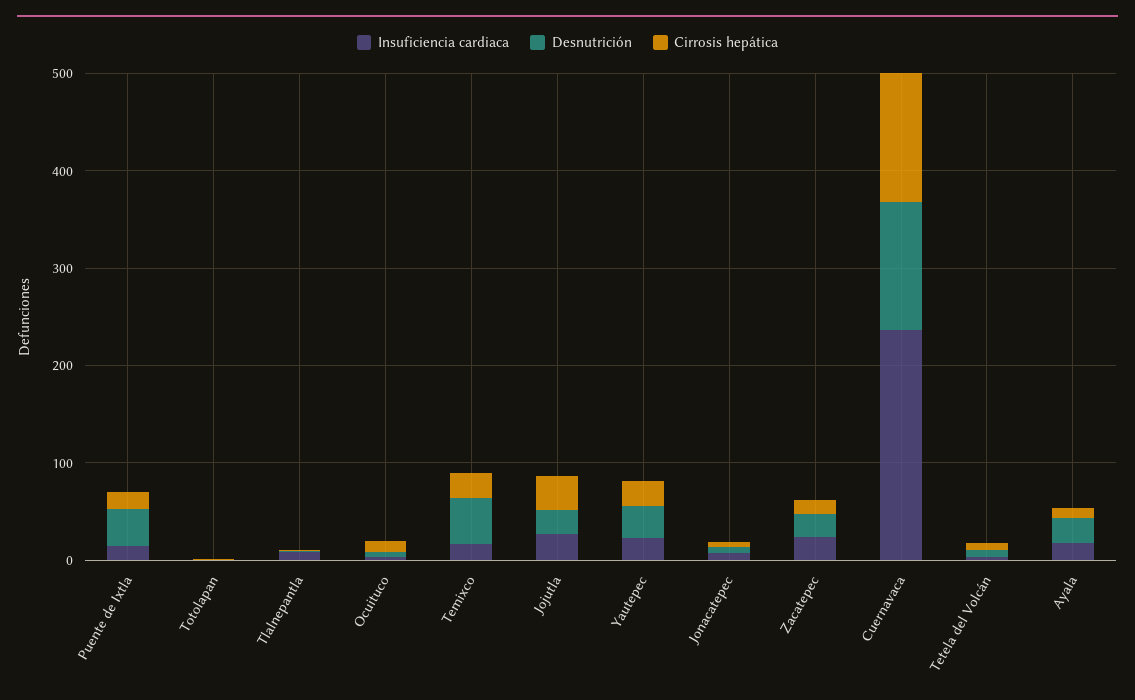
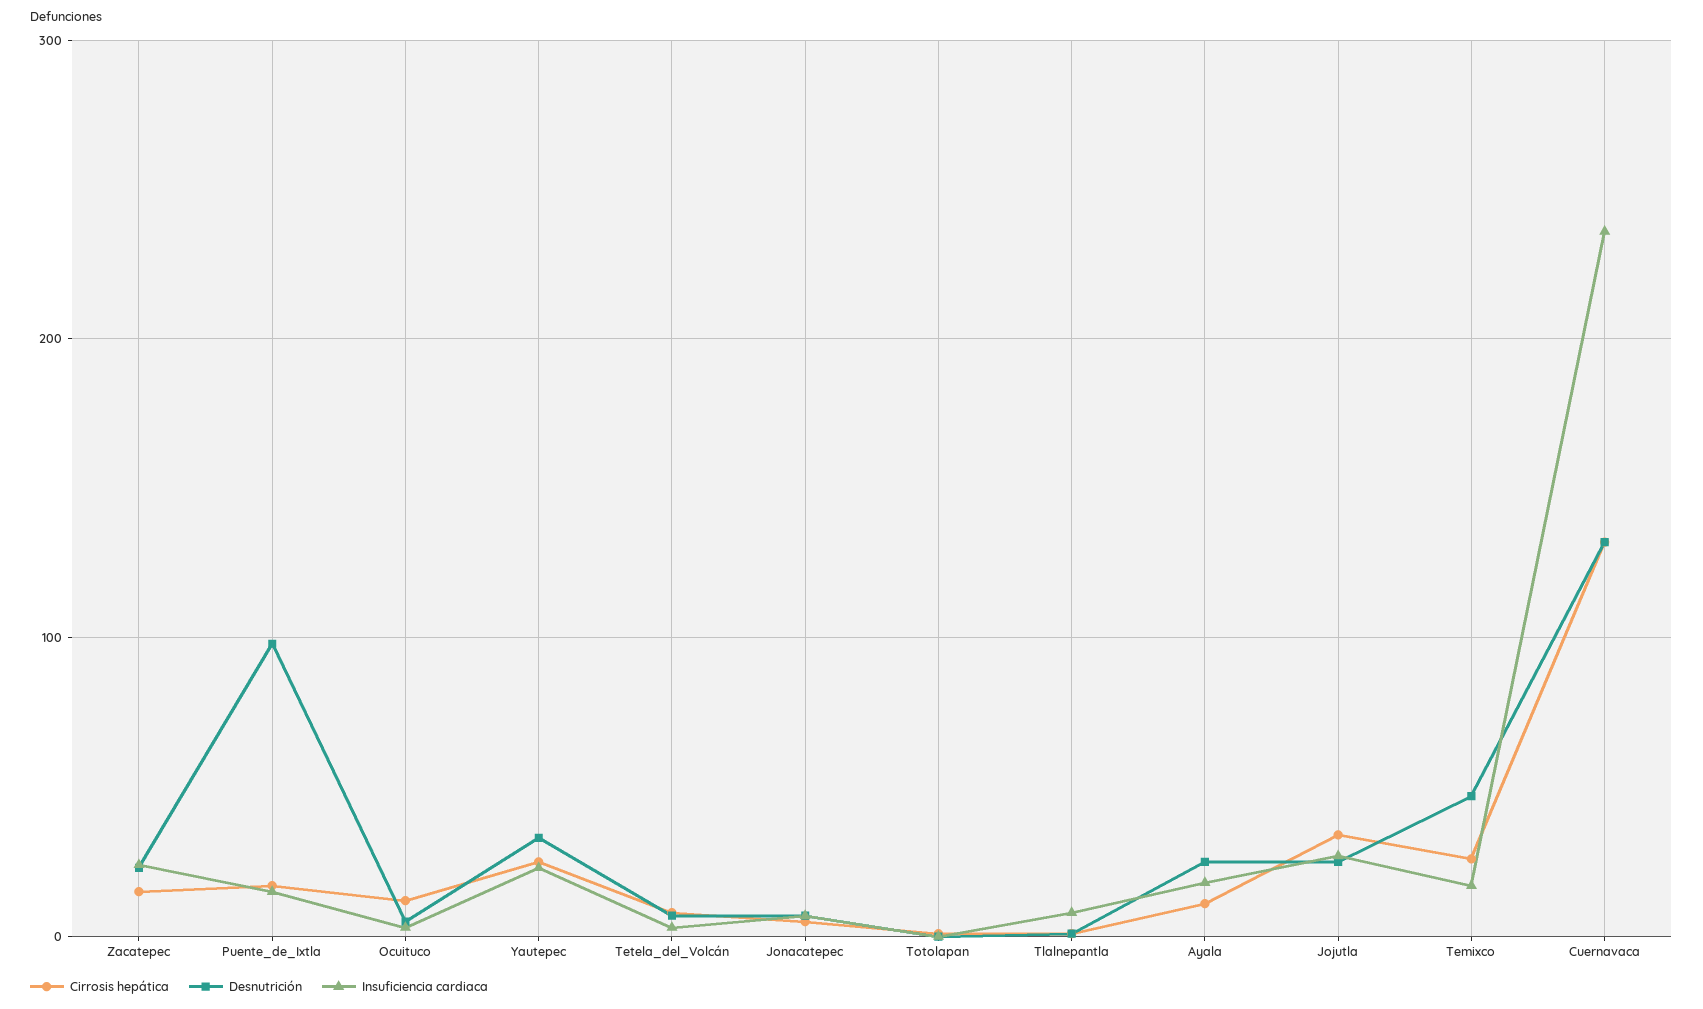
  {
    "Insuficiencia cardiaca": {
      "Puente de Ixtla": 20,
      "Totolapan": 0,
      "Tlalnepantla": 10,
      "Ocuituco": 0,
      "Temixco": 20,
      "Jojutla": 30,
      "Yautepec": 20,
      "Jonacatepec": 10,
      "Zacatepec": 20,
      "Cuernavaca": 240,
      "Tetela del Volcán": 0,
      "Ayala": 20
    },
    "Desnutrición": {
-     "Puente de Ixtla": 40,
+     "Puente de Ixtla": 100,
      "Totolapan": 0,
      "Tlalnepantla": 0,
      "Ocuituco": 10,
      "Temixco": 50,
      "Jojutla": 30,
      "Yautepec": 30,
      "Jonacatepec": 10,
      "Zacatepec": 20,
      "Cuernavaca": 130,
      "Tetela del Volcán": 10,
      "Ayala": 30
    },
    "Cirrosis hepática": {
      "Puente de Ixtla": 20,
      "Totolapan": 0,
      "Tlalnepantla": 0,
      "Ocuituco": 10,
      "Temixco": 30,
      "Jojutla": 30,
      "Yautepec": 30,
      "Jonacatepec": 10,
      "Zacatepec": 20,
      "Cuernavaca": 130,
      "Tetela del Volcán": 10,
      "Ayala": 10
    }
  }

